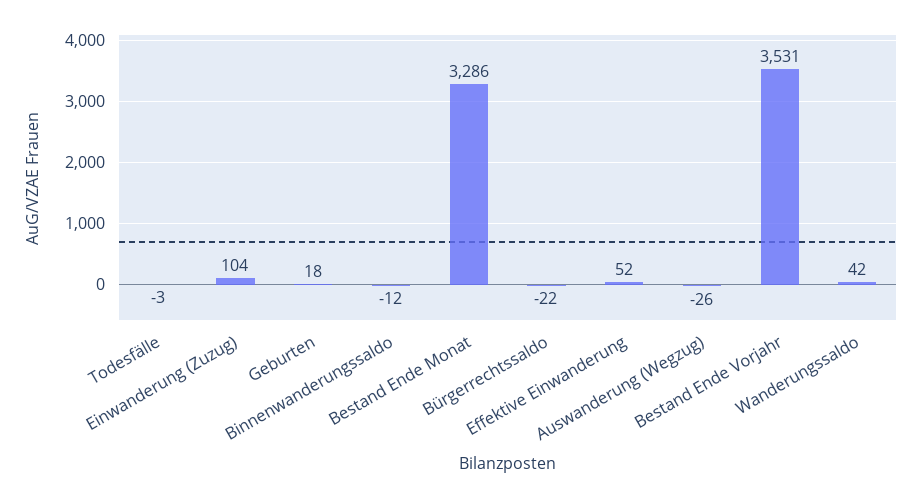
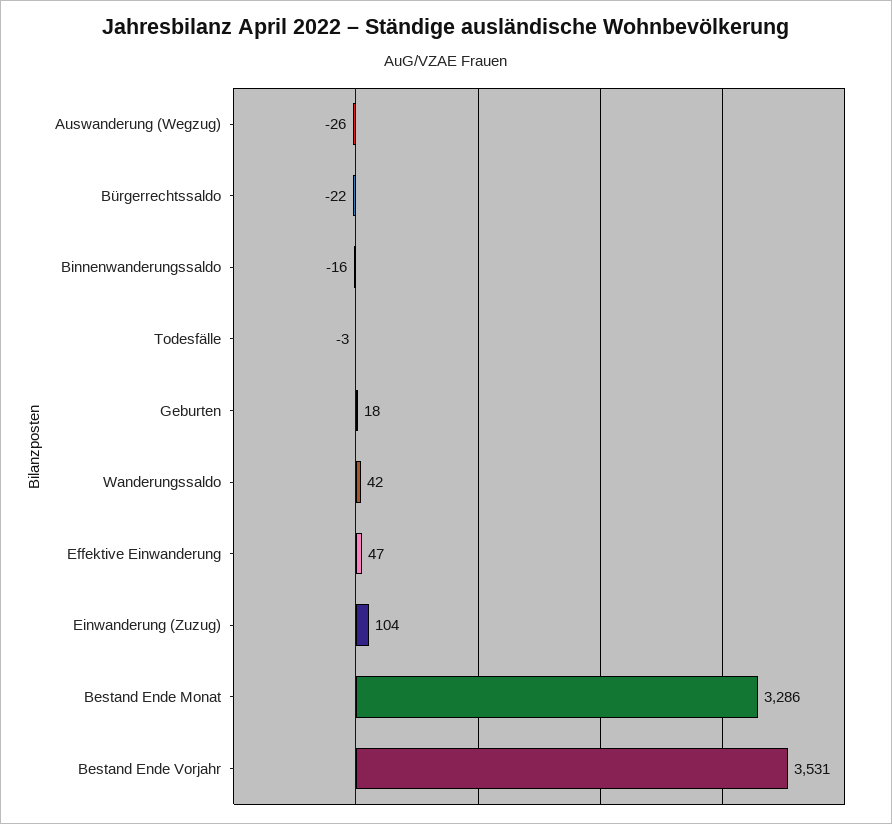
  {
    "Todesfälle": -3,
    "Einwanderung (Zuzug)": 104,
    "Geburten": 18,
-   "Binnenwanderungssaldo": -12,
+   "Binnenwanderungssaldo": -16,
    "Bestand Ende Monat": 3286,
    "Bürgerrechtssaldo": -22,
-   "Effektive Einwanderung": 52,
+   "Effektive Einwanderung": 47,
    "Auswanderung (Wegzug)": -26,
    "Bestand Ende Vorjahr": 3531,
    "Wanderungssaldo": 42
  }

